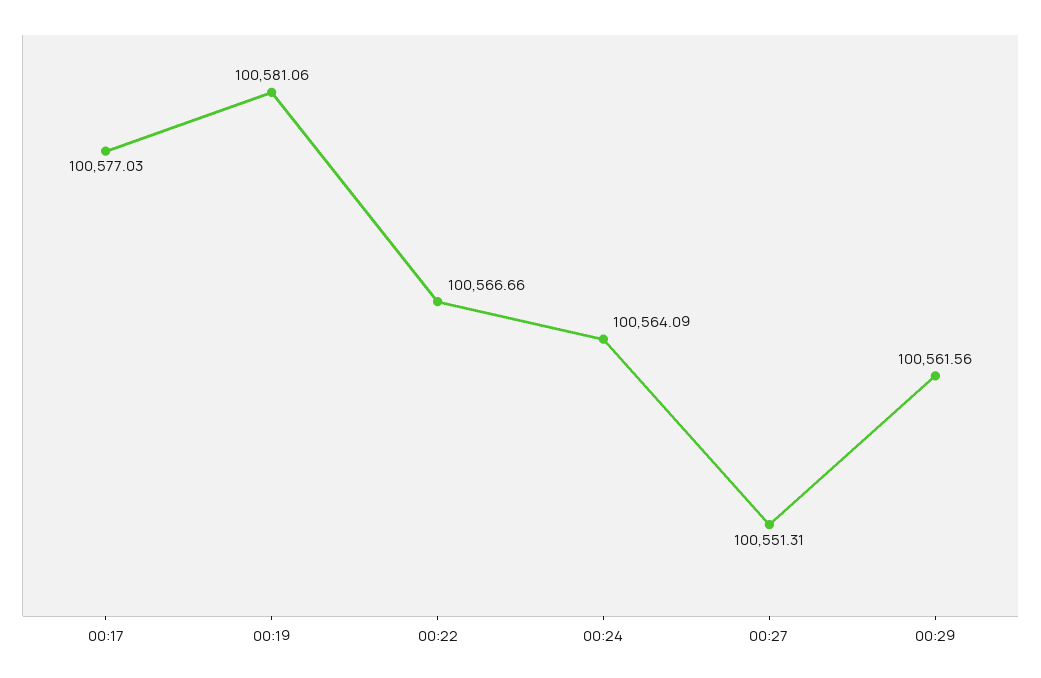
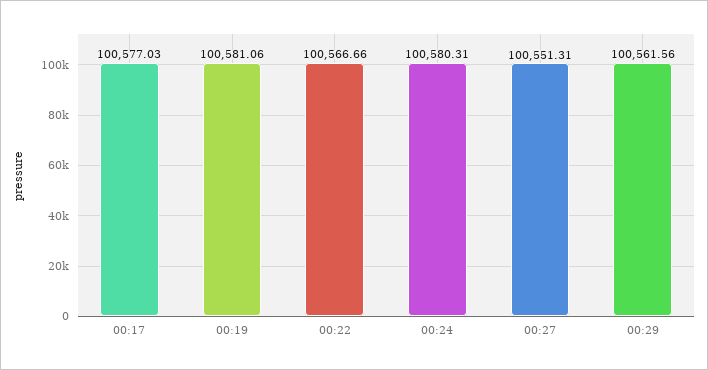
  {
    "00:17": 100577.03,
    "00:19": 100581.06,
    "00:22": 100566.66,
-   "00:24": 100564.09,
+   "00:24": 100580.31,
    "00:27": 100551.31,
    "00:29": 100561.56
  }

